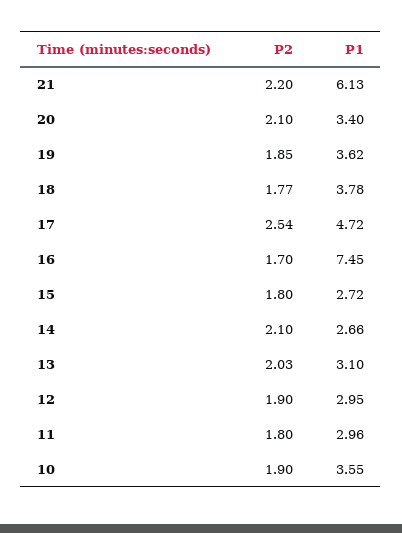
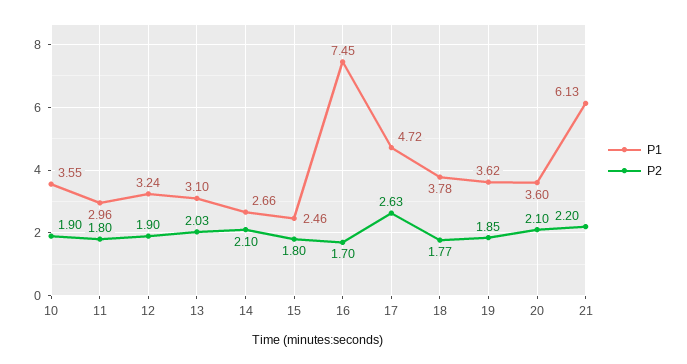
  {
    "P2": {
      "21": 2.2,
      "20": 2.1,
      "19": 1.85,
      "18": 1.77,
-     "17": 2.54,
+     "17": 2.63,
      "16": 1.7,
      "15": 1.8,
      "14": 2.1,
      "13": 2.03,
      "12": 1.9,
      "11": 1.8,
      "10": 1.9
    },
    "P1": {
      "21": 6.13,
-     "20": 3.4,
+     "20": 3.6,
      "19": 3.62,
      "18": 3.78,
      "17": 4.72,
      "16": 7.45,
-     "15": 2.72,
+     "15": 2.46,
      "14": 2.66,
      "13": 3.1,
-     "12": 2.95,
+     "12": 3.24,
      "11": 2.96,
      "10": 3.55
    }
  }

